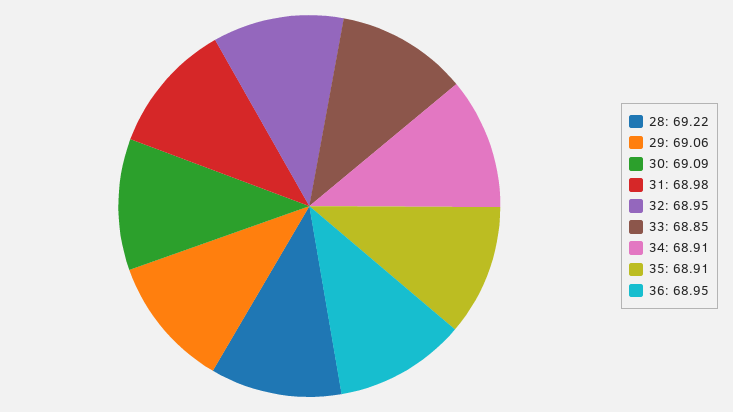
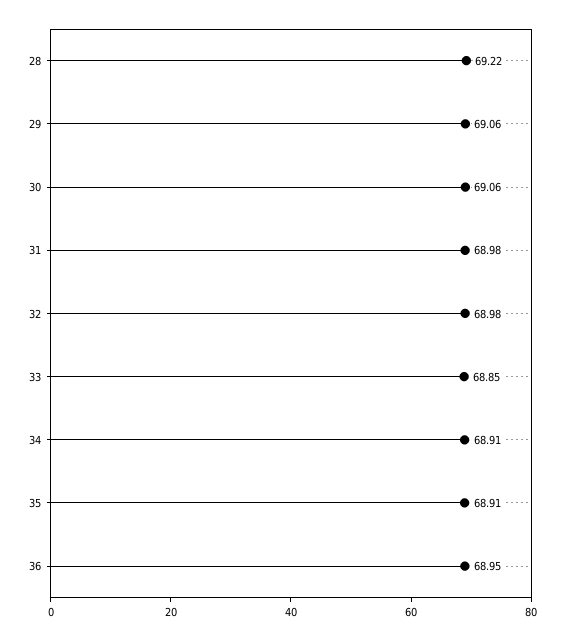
  {
    "28": 69.22,
    "29": 69.06,
-   "30": 69.09,
+   "30": 69.06,
    "31": 68.98,
-   "32": 68.95,
+   "32": 68.98,
    "33": 68.85,
    "34": 68.91,
    "35": 68.91,
    "36": 68.95
  }

